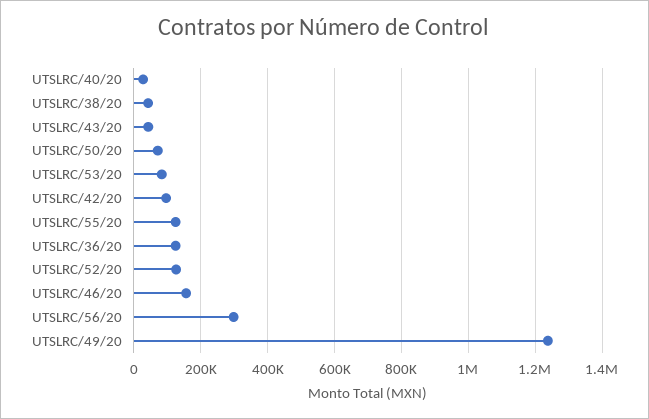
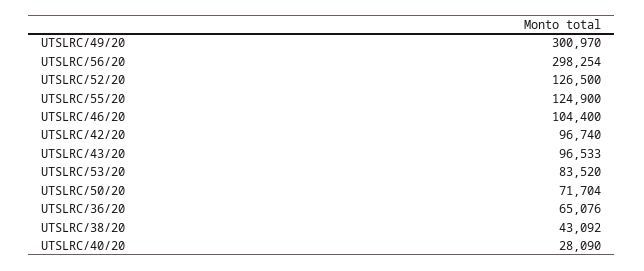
  {
    "UTSLRC/40/20": 28090,
    "UTSLRC/38/20": 43092,
-   "UTSLRC/43/20": 40000,
+   "UTSLRC/43/20": 96533,
    "UTSLRC/50/20": 71704,
    "UTSLRC/53/20": 83520,
    "UTSLRC/42/20": 96740,
    "UTSLRC/55/20": 124900,
-   "UTSLRC/36/20": 120000,
+   "UTSLRC/36/20": 65076,
    "UTSLRC/52/20": 126500,
-   "UTSLRC/46/20": 160000,
+   "UTSLRC/46/20": 104400,
    "UTSLRC/56/20": 298254,
-   "UTSLRC/49/20": 1240000
+   "UTSLRC/49/20": 300970
  }

